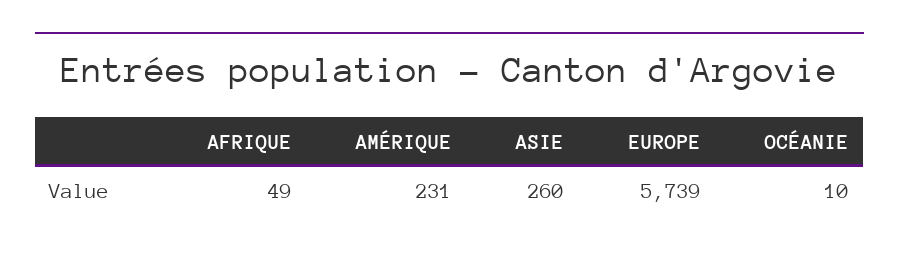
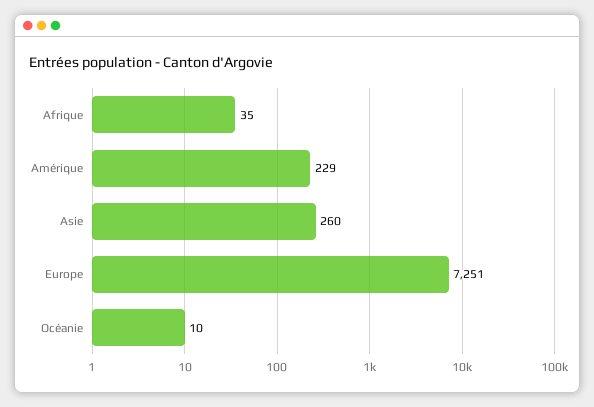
  {
-   "AFRIQUE": 49,
+   "AFRIQUE": 35,
-   "AMÉRIQUE": 231,
+   "AMÉRIQUE": 229,
    "ASIE": 260,
-   "EUROPE": 5739,
+   "EUROPE": 7251,
    "OCÉANIE": 10
  }

